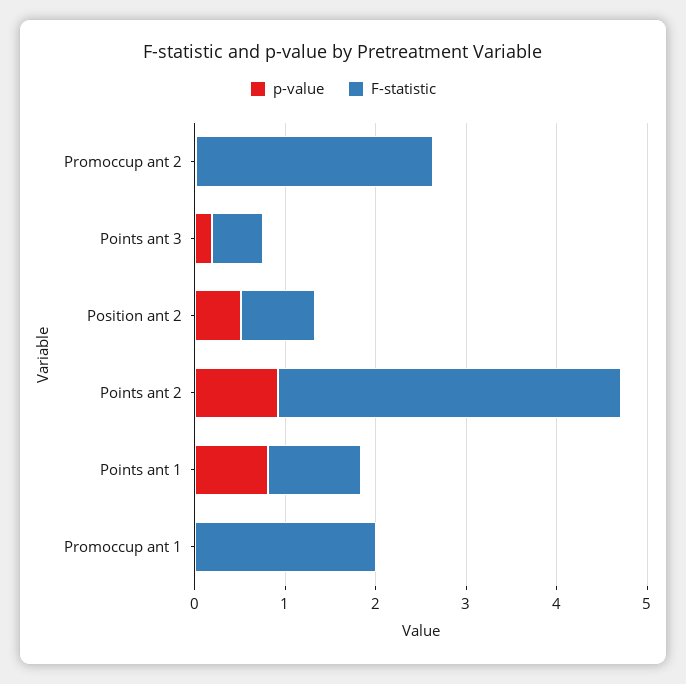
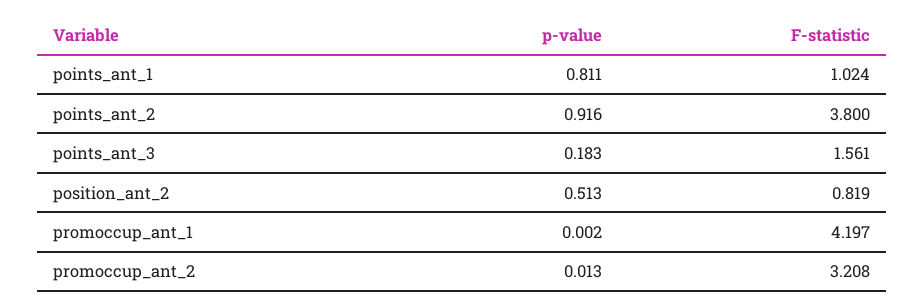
  {
    "p-value": {
      "Promoccup ant 2": 0.013,
      "Points ant 3": 0.183,
      "Position ant 2": 0.513,
      "Points ant 2": 0.916,
      "Points ant 1": 0.811,
      "Promoccup ant 1": 0.002
    },
    "F-statistic": {
-     "Promoccup ant 2": 2.6,
+     "Promoccup ant 2": 3.208,
-     "Points ant 3": 0.6,
+     "Points ant 3": 1.561,
      "Position ant 2": 0.819,
      "Points ant 2": 3.8,
      "Points ant 1": 1.024,
-     "Promoccup ant 1": 2
+     "Promoccup ant 1": 4.197
    }
  }

